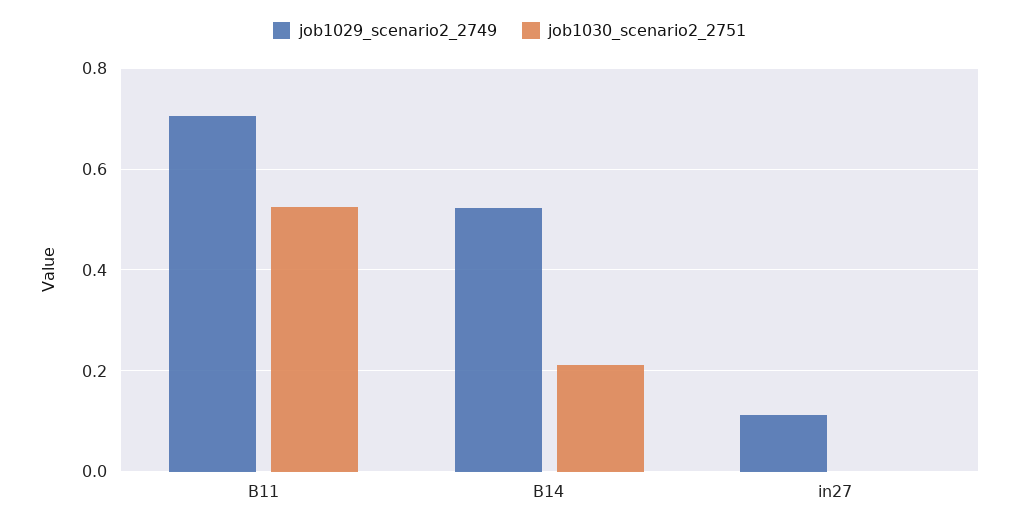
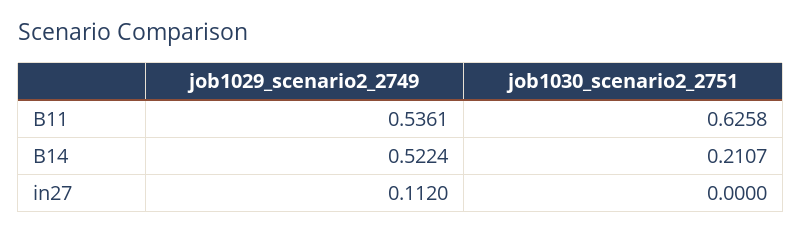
  {
    "job1029_scenario2_2749": {
-     "B11": 0.7,
+     "B11": 0.5361,
      "B14": 0.5224,
      "in27": 0.112
    },
    "job1030_scenario2_2751": {
-     "B11": 0.52,
+     "B11": 0.6258,
      "B14": 0.2107,
      "in27": 0
    }
  }

